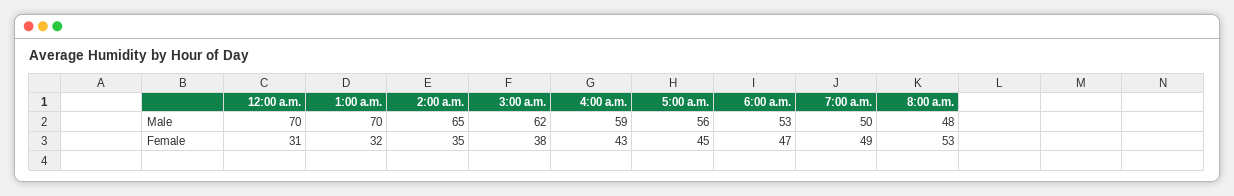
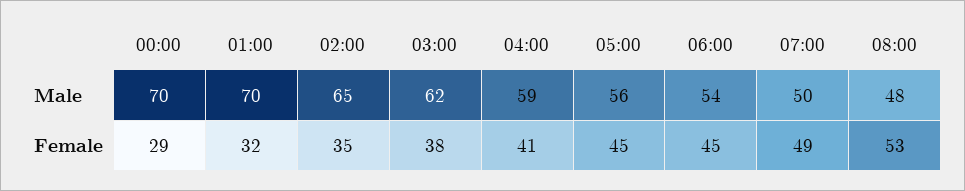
  {
    "12:00 a.m.": {
      "Male": 70,
-     "Female": 31
+     "Female": 29
    },
    "1:00 a.m.": {
      "Male": 70,
      "Female": 32
    },
    "2:00 a.m.": {
      "Male": 65,
      "Female": 35
    },
    "3:00 a.m.": {
      "Male": 62,
      "Female": 38
    },
    "4:00 a.m.": {
      "Male": 59,
-     "Female": 43
+     "Female": 41
    },
    "5:00 a.m.": {
      "Male": 56,
      "Female": 45
    },
    "6:00 a.m.": {
-     "Male": 53,
+     "Male": 54,
-     "Female": 47
+     "Female": 45
    },
    "7:00 a.m.": {
      "Male": 50,
      "Female": 49
    },
    "8:00 a.m.": {
      "Male": 48,
      "Female": 53
    }
  }

